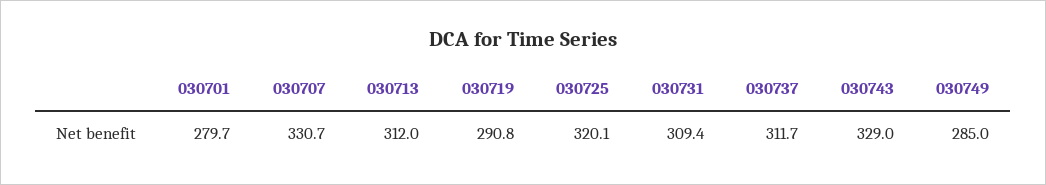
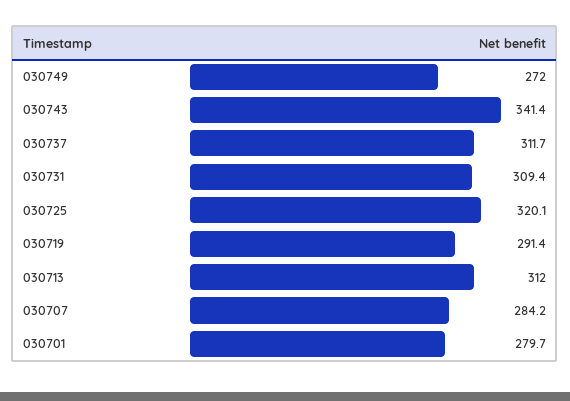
  {
    "030701": 279.7,
-   "030707": 330.7,
+   "030707": 284.2,
    "030713": 312,
-   "030719": 290.8,
+   "030719": 291.4,
    "030725": 320.1,
    "030731": 309.4,
    "030737": 311.7,
-   "030743": 329,
+   "030743": 341.4,
-   "030749": 285
+   "030749": 272
  }

